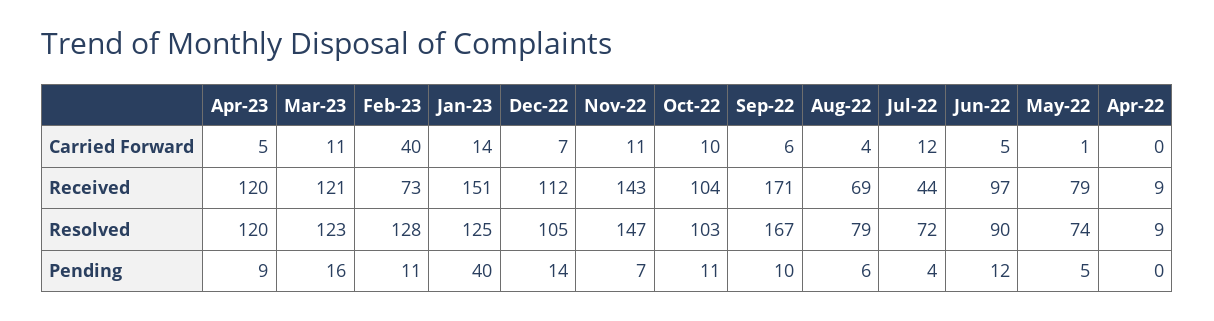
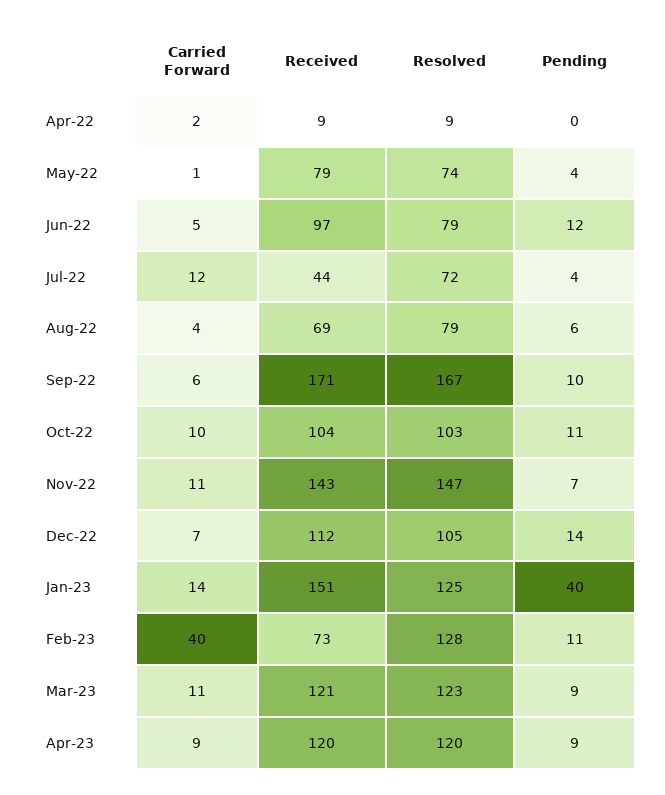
  {
    "Apr-23": {
-     "Carried Forward": 5,
+     "Carried Forward": 9,
      "Received": 120,
      "Resolved": 120,
      "Pending": 9
    },
    "Mar-23": {
      "Carried Forward": 11,
      "Received": 121,
      "Resolved": 123,
-     "Pending": 16
+     "Pending": 9
    },
    "Feb-23": {
      "Carried Forward": 40,
      "Received": 73,
      "Resolved": 128,
      "Pending": 11
    },
    "Jan-23": {
      "Carried Forward": 14,
      "Received": 151,
      "Resolved": 125,
      "Pending": 40
    },
    "Dec-22": {
      "Carried Forward": 7,
      "Received": 112,
      "Resolved": 105,
      "Pending": 14
    },
    "Nov-22": {
      "Carried Forward": 11,
      "Received": 143,
      "Resolved": 147,
      "Pending": 7
    },
    "Oct-22": {
      "Carried Forward": 10,
      "Received": 104,
      "Resolved": 103,
      "Pending": 11
    },
    "Sep-22": {
      "Carried Forward": 6,
      "Received": 171,
      "Resolved": 167,
      "Pending": 10
    },
    "Aug-22": {
      "Carried Forward": 4,
      "Received": 69,
      "Resolved": 79,
      "Pending": 6
    },
    "Jul-22": {
      "Carried Forward": 12,
      "Received": 44,
      "Resolved": 72,
      "Pending": 4
    },
    "Jun-22": {
      "Carried Forward": 5,
      "Received": 97,
-     "Resolved": 90,
+     "Resolved": 79,
      "Pending": 12
    },
    "May-22": {
      "Carried Forward": 1,
      "Received": 79,
      "Resolved": 74,
-     "Pending": 5
+     "Pending": 4
    },
    "Apr-22": {
-     "Carried Forward": 0,
+     "Carried Forward": 2,
      "Received": 9,
      "Resolved": 9,
      "Pending": 0
    }
  }

